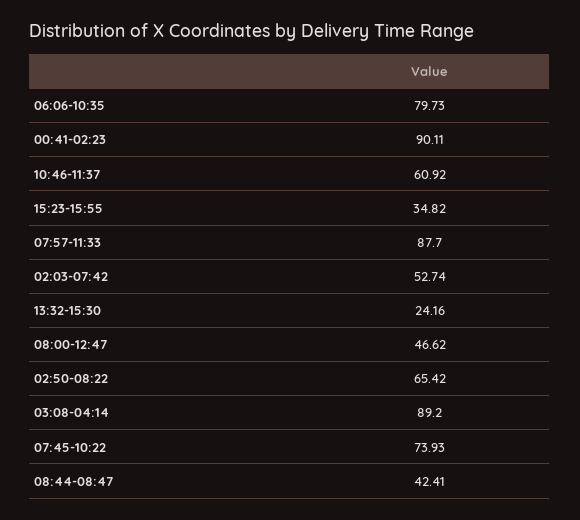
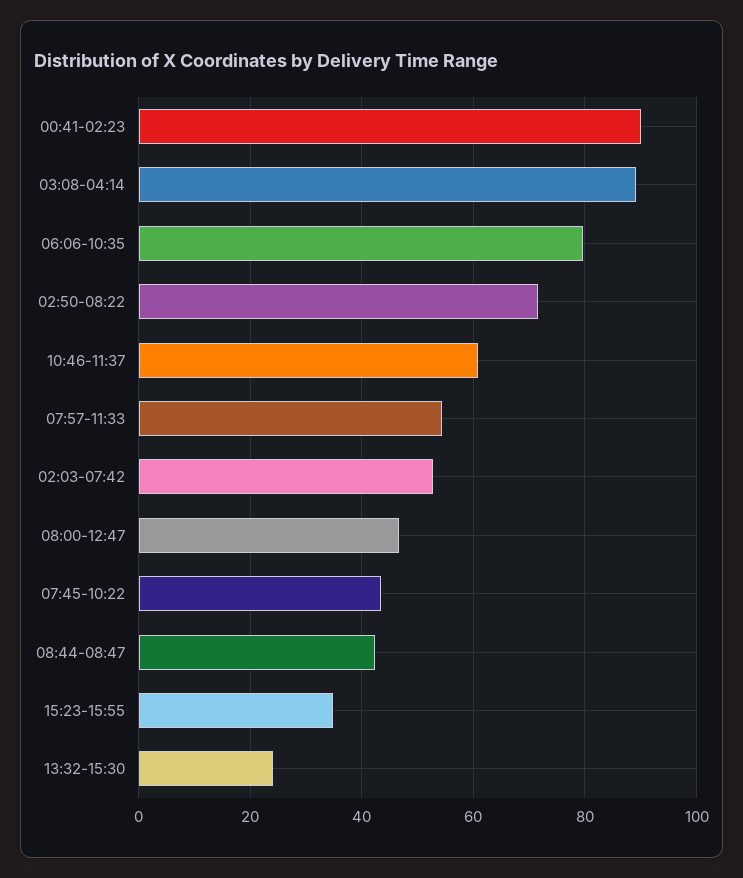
  {
    "06:06-10:35": 79.73,
    "00:41-02:23": 90.11,
    "10:46-11:37": 60.92,
    "15:23-15:55": 34.82,
-   "07:57-11:33": 87.7,
+   "07:57-11:33": 54,
    "02:03-07:42": 52.74,
    "13:32-15:30": 24.16,
    "08:00-12:47": 46.62,
-   "02:50-08:22": 65.42,
+   "02:50-08:22": 72,
    "03:08-04:14": 89.2,
-   "07:45-10:22": 73.93,
+   "07:45-10:22": 44,
    "08:44-08:47": 42.41
  }

